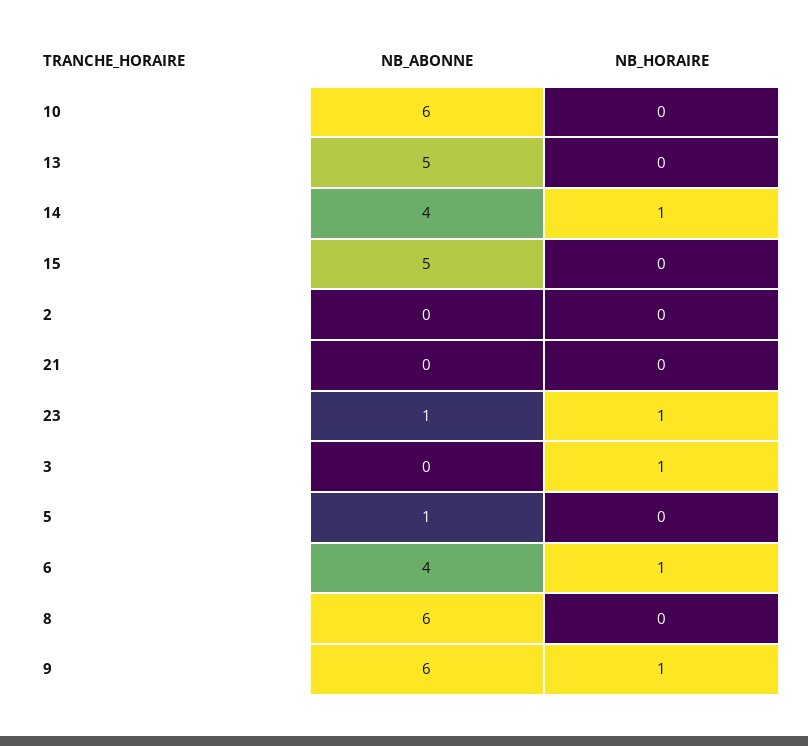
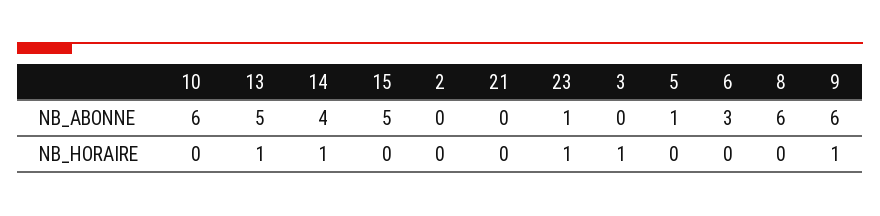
  {
    "NB_ABONNE": {
      "10": 6,
      "13": 5,
      "14": 4,
      "15": 5,
      "2": 0,
      "21": 0,
      "23": 1,
      "3": 0,
      "5": 1,
-     "6": 4,
+     "6": 3,
      "8": 6,
      "9": 6
    },
    "NB_HORAIRE": {
      "10": 0,
-     "13": 0,
+     "13": 1,
      "14": 1,
      "15": 0,
      "2": 0,
      "21": 0,
      "23": 1,
      "3": 1,
      "5": 0,
-     "6": 1,
+     "6": 0,
      "8": 0,
      "9": 1
    }
  }

